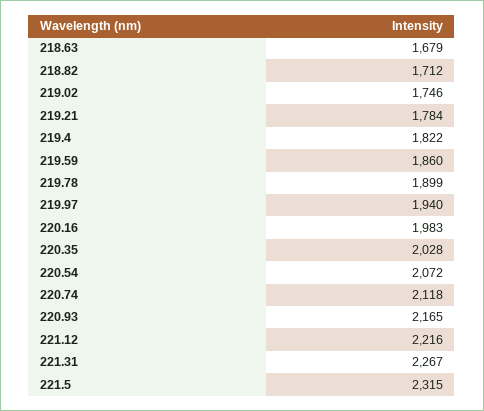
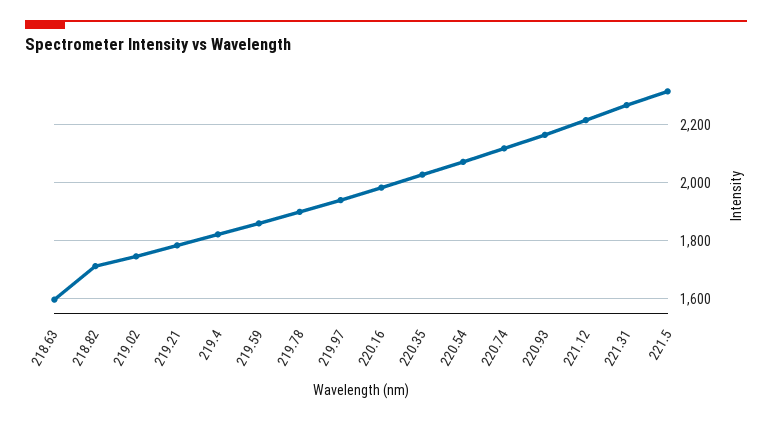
  {
-   "218.63": 1679,
+   "218.63": 1600,
    "218.82": 1712,
    "219.02": 1746,
    "219.21": 1784,
    "219.4": 1822,
    "219.59": 1860,
    "219.78": 1899,
    "219.97": 1940,
    "220.16": 1983,
    "220.35": 2028,
    "220.54": 2072,
    "220.74": 2118,
    "220.93": 2165,
    "221.12": 2216,
    "221.31": 2267,
    "221.5": 2315
  }

